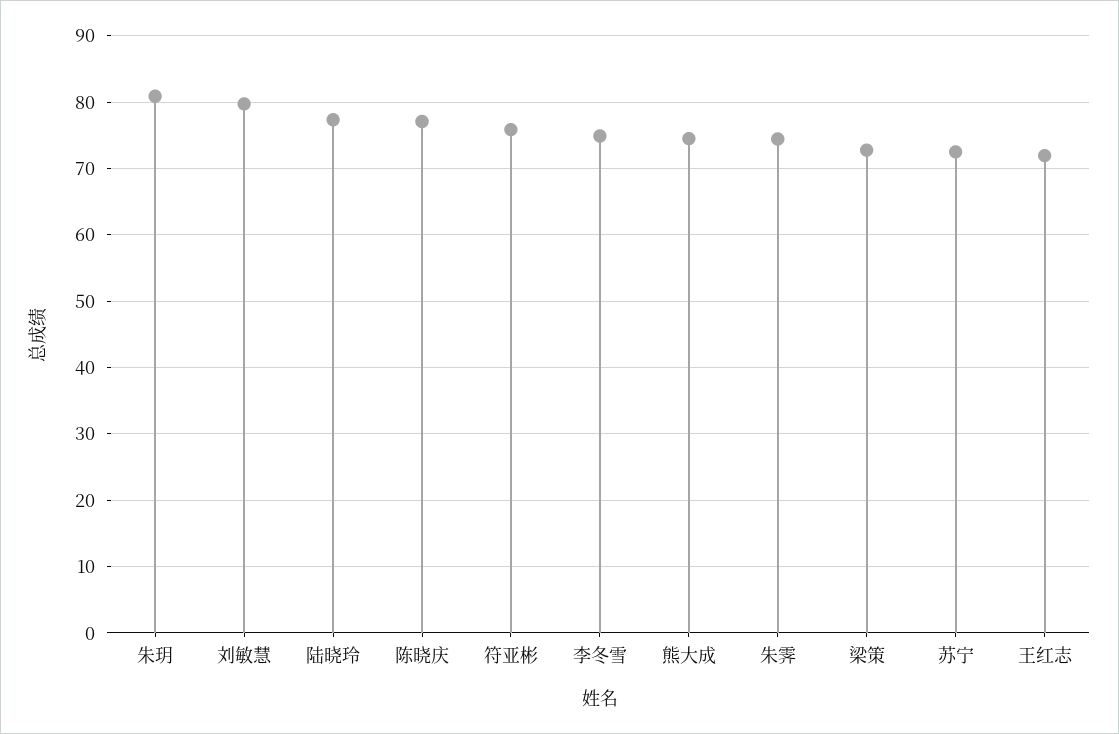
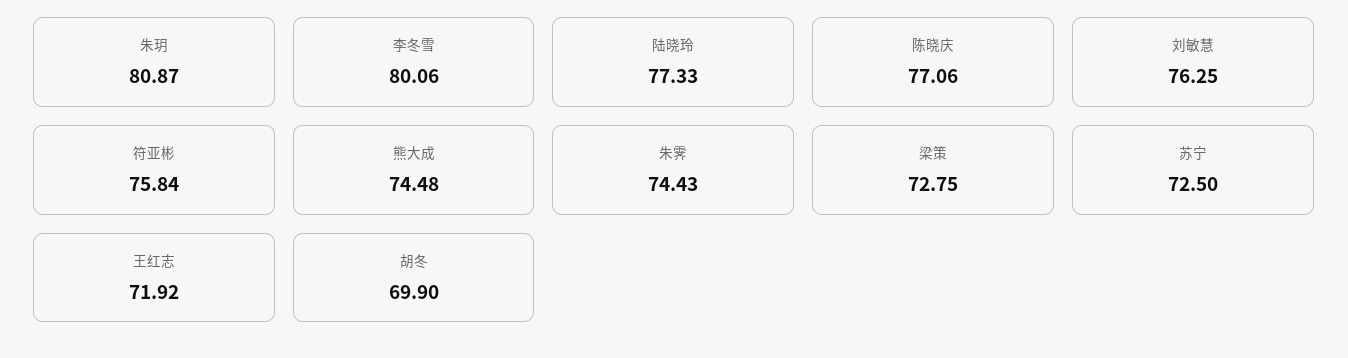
  {
    "朱玥": 80.87,
-   "刘敏慧": 80,
+   "刘敏慧": 76.25,
    "陆晓玲": 77.33,
    "陈晓庆": 77.06,
    "符亚彬": 75.84,
-   "李冬雪": 75,
+   "李冬雪": 80.06,
    "熊大成": 74.48,
    "朱霁": 74.43,
    "梁策": 72.75,
    "苏宁": 72.5,
-   "王红志": 71.92
+   "王红志": 71.92,
+   "胡冬": 69.9
  }

